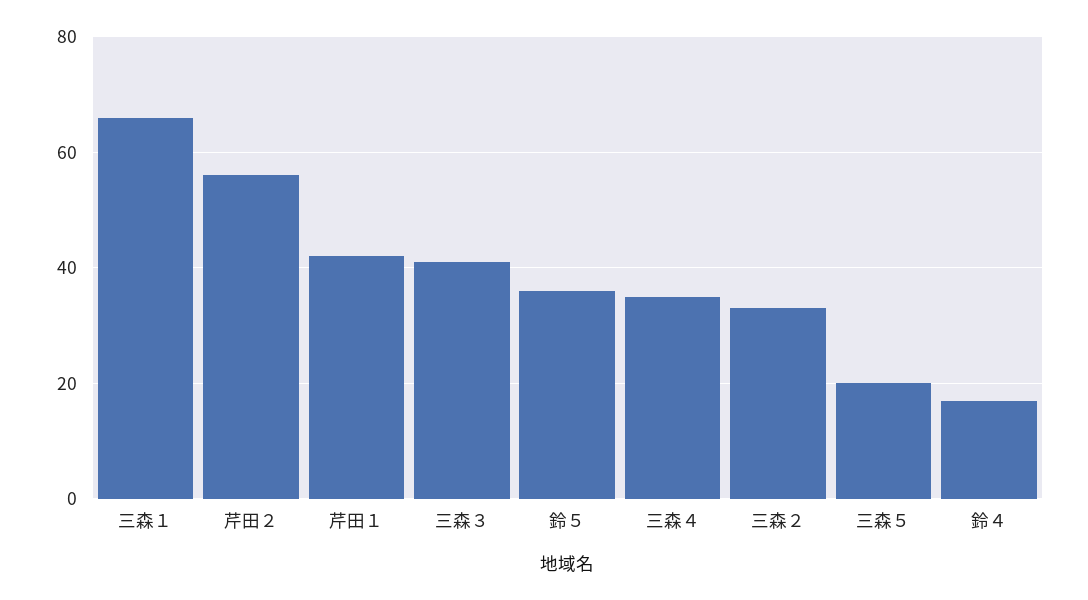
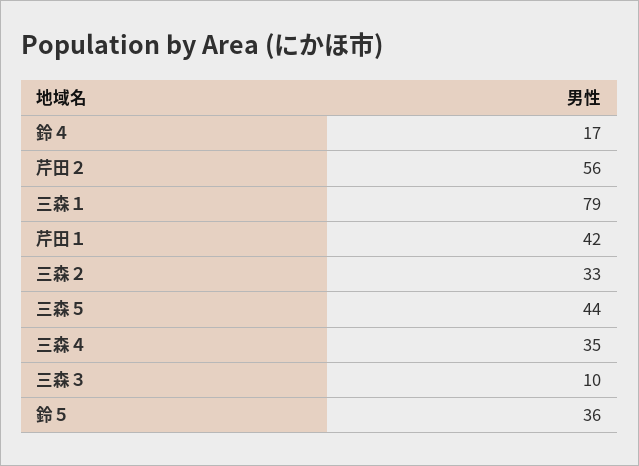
  {
-   "三森１": 65,
+   "三森１": 79,
    "芹田２": 56,
    "芹田１": 42,
-   "三森３": 40,
+   "三森３": 10,
    "鈴５": 36,
    "三森４": 35,
    "三森２": 33,
-   "三森５": 20,
+   "三森５": 44,
    "鈴４": 17
  }

